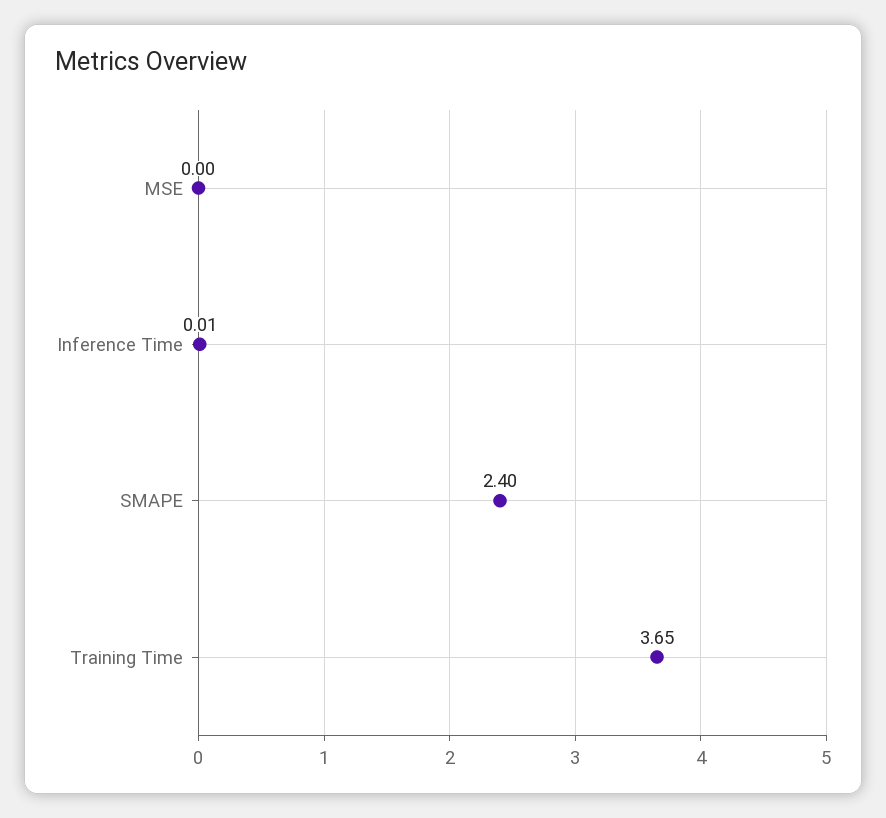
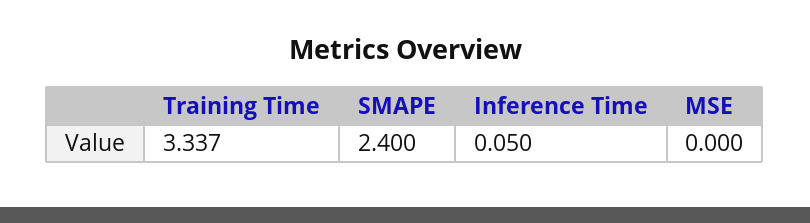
  {
    "MSE": 0,
-   "Inference Time": 0.01,
+   "Inference Time": 0.05,
    "SMAPE": 2.4,
-   "Training Time": 3.65
+   "Training Time": 3.337
  }

